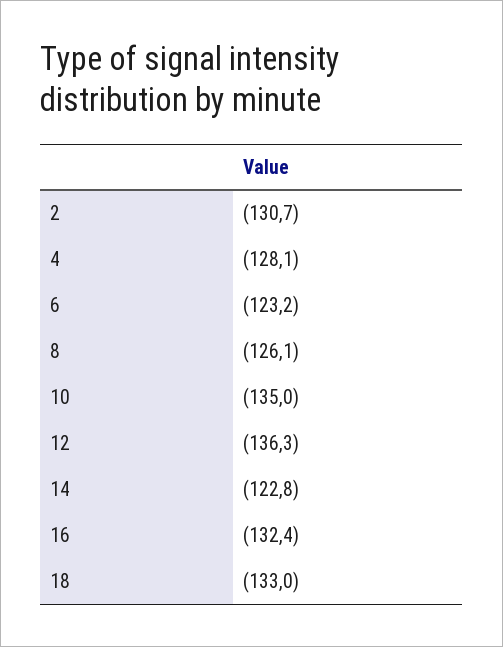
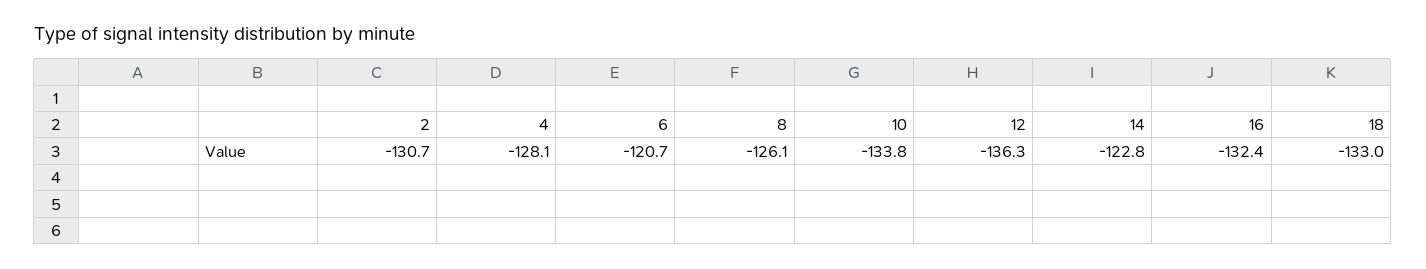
  {
    "2": -130.7,
    "4": -128.1,
-   "6": -123.2,
+   "6": -120.7,
    "8": -126.1,
-   "10": -135,
+   "10": -133.8,
    "12": -136.3,
    "14": -122.8,
    "16": -132.4,
    "18": -133
  }

